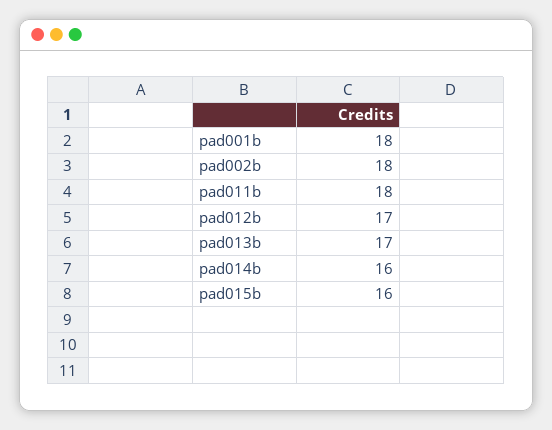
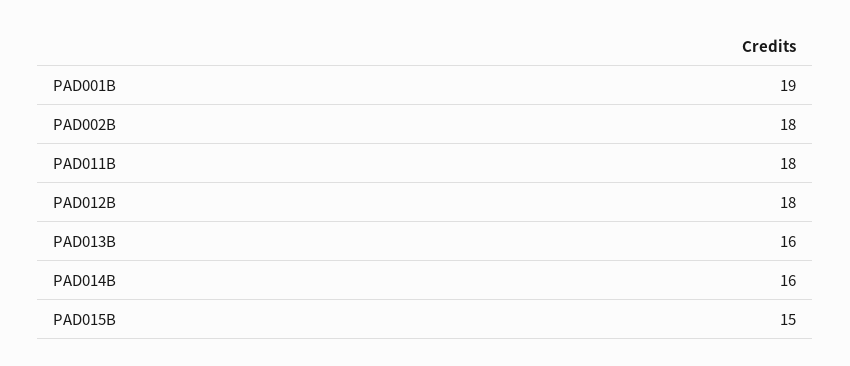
  {
-   "pad001b": 18,
+   "pad001b": 19,
    "pad002b": 18,
    "pad011b": 18,
-   "pad012b": 17,
+   "pad012b": 18,
-   "pad013b": 17,
+   "pad013b": 16,
    "pad014b": 16,
-   "pad015b": 16
+   "pad015b": 15
  }

